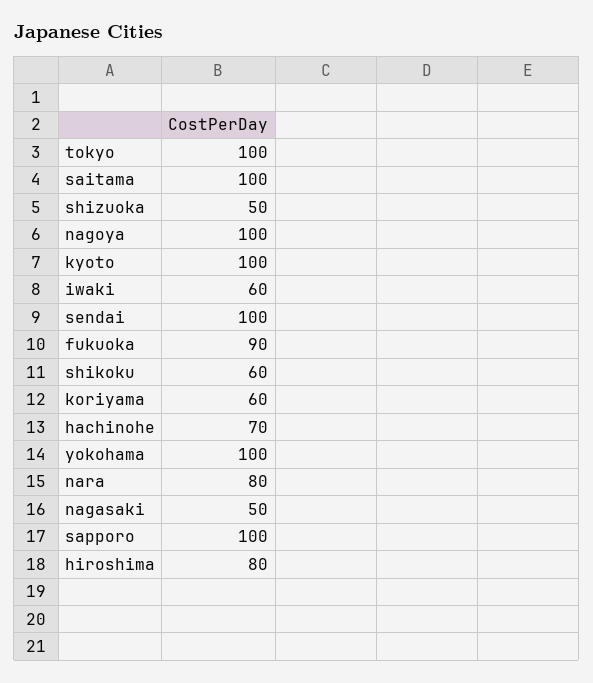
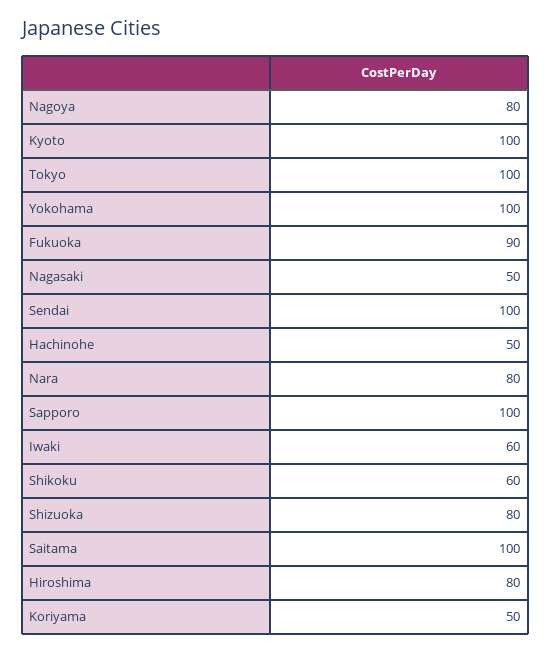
  {
    "tokyo": 100,
    "saitama": 100,
-   "shizuoka": 50,
+   "shizuoka": 80,
-   "nagoya": 100,
+   "nagoya": 80,
    "kyoto": 100,
    "iwaki": 60,
    "sendai": 100,
    "fukuoka": 90,
    "shikoku": 60,
-   "koriyama": 60,
+   "koriyama": 50,
-   "hachinohe": 70,
+   "hachinohe": 50,
    "yokohama": 100,
    "nara": 80,
    "nagasaki": 50,
    "sapporo": 100,
    "hiroshima": 80
  }

